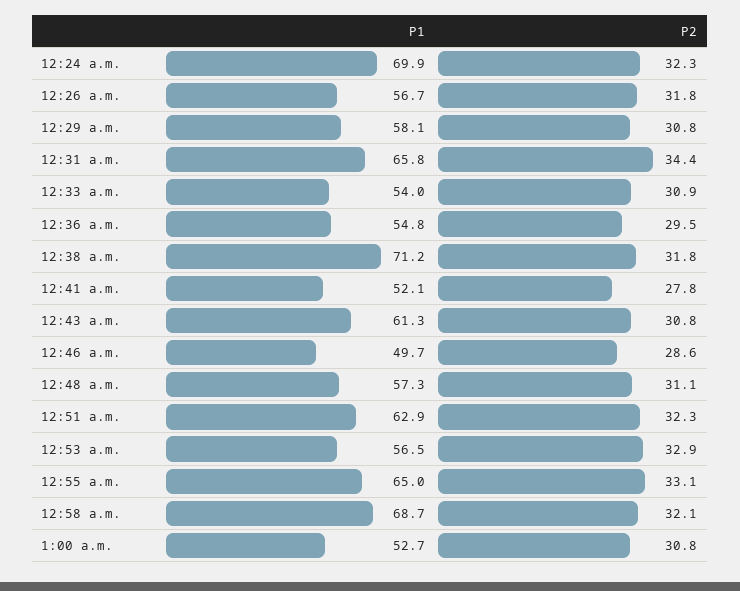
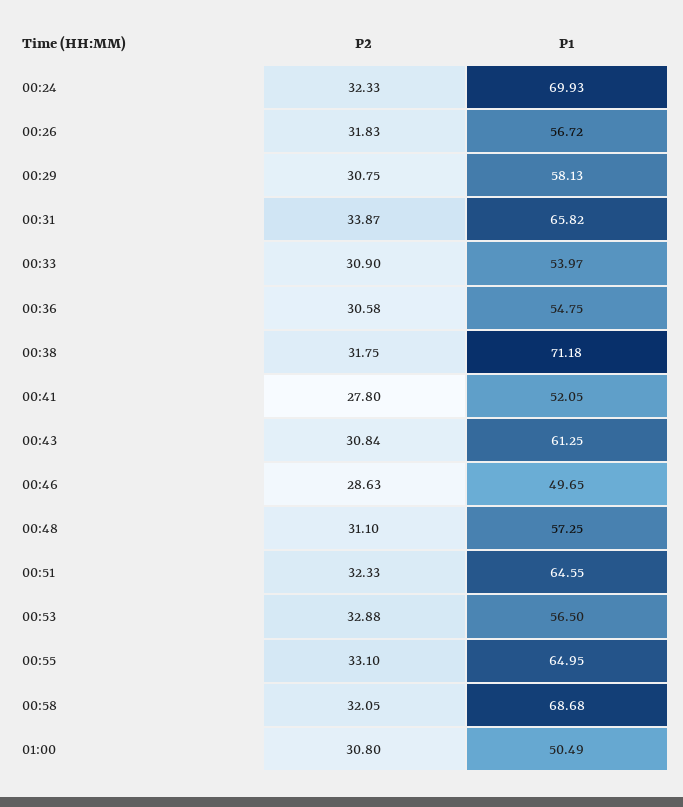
  {
    "P1": {
      "12:24 a.m.": 69.93,
      "12:26 a.m.": 56.72,
      "12:29 a.m.": 58.13,
      "12:31 a.m.": 65.82,
      "12:33 a.m.": 53.97,
      "12:36 a.m.": 54.75,
      "12:38 a.m.": 71.18,
      "12:41 a.m.": 52.05,
      "12:43 a.m.": 61.25,
      "12:46 a.m.": 49.65,
      "12:48 a.m.": 57.25,
-     "12:51 a.m.": 62.9,
+     "12:51 a.m.": 64.55,
      "12:53 a.m.": 56.5,
      "12:55 a.m.": 64.95,
      "12:58 a.m.": 68.68,
-     "1:00 a.m.": 52.7
+     "1:00 a.m.": 50.49
    },
    "P2": {
      "12:24 a.m.": 32.33,
      "12:26 a.m.": 31.83,
      "12:29 a.m.": 30.75,
-     "12:31 a.m.": 34.4,
+     "12:31 a.m.": 33.87,
      "12:33 a.m.": 30.9,
-     "12:36 a.m.": 29.5,
+     "12:36 a.m.": 30.58,
      "12:38 a.m.": 31.75,
      "12:41 a.m.": 27.8,
      "12:43 a.m.": 30.84,
      "12:46 a.m.": 28.63,
      "12:48 a.m.": 31.1,
      "12:51 a.m.": 32.33,
      "12:53 a.m.": 32.88,
      "12:55 a.m.": 33.1,
      "12:58 a.m.": 32.05,
      "1:00 a.m.": 30.8
    }
  }

